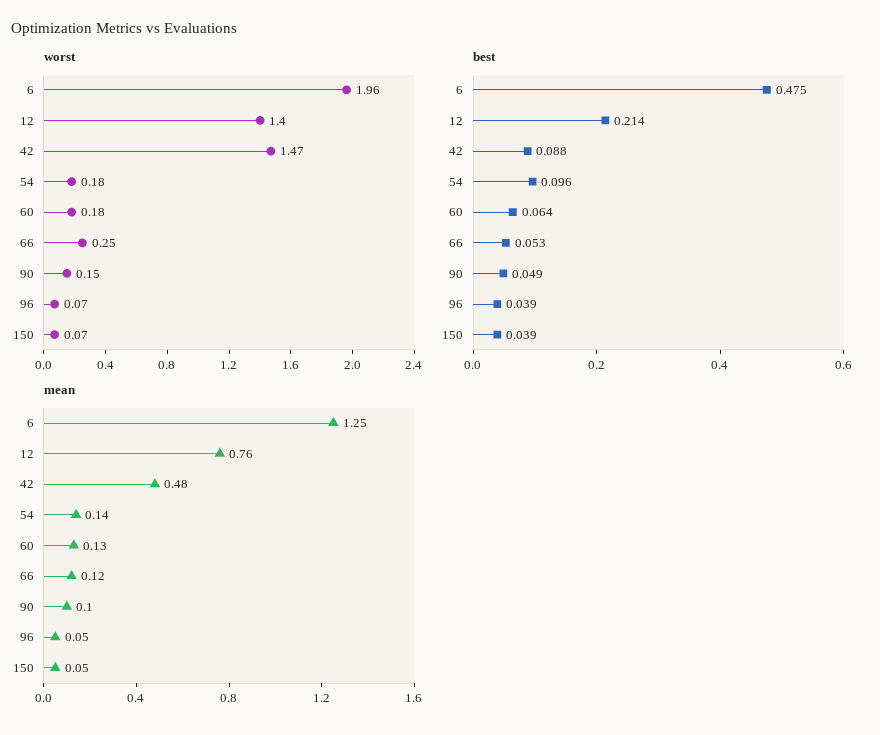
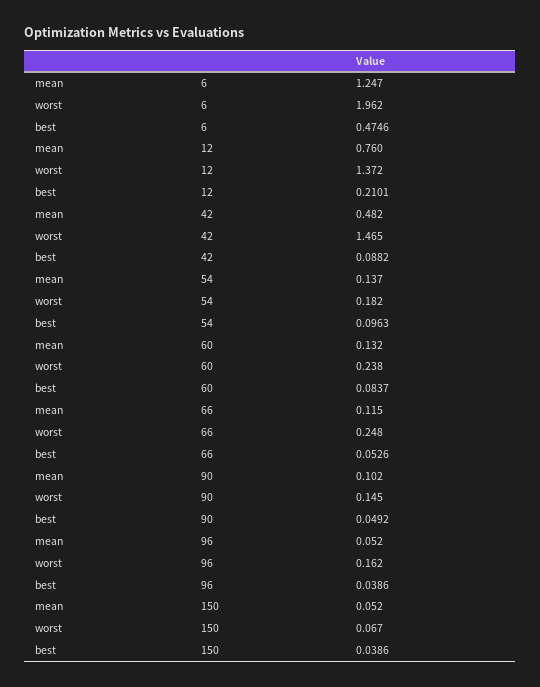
  {
    "worst": {
      "6": 1.962,
-     "12": 1.4,
+     "12": 1.372,
      "42": 1.465,
      "54": 0.182,
-     "60": 0.18,
+     "60": 0.238,
      "66": 0.248,
      "90": 0.145,
-     "96": 0.07,
+     "96": 0.162,
      "150": 0.067
    },
    "best": {
      "6": 0.4746,
-     "12": 0.214,
+     "12": 0.2101,
      "42": 0.0882,
      "54": 0.0963,
-     "60": 0.064,
+     "60": 0.0837,
      "66": 0.0526,
      "90": 0.0492,
      "96": 0.0386,
      "150": 0.0386
    },
    "mean": {
      "6": 1.247,
      "12": 0.76,
      "42": 0.482,
      "54": 0.137,
      "60": 0.132,
      "66": 0.115,
      "90": 0.102,
      "96": 0.052,
      "150": 0.052
    }
  }

